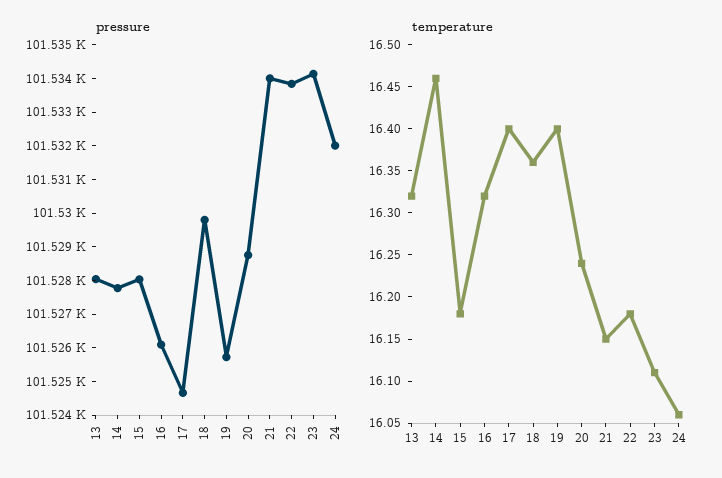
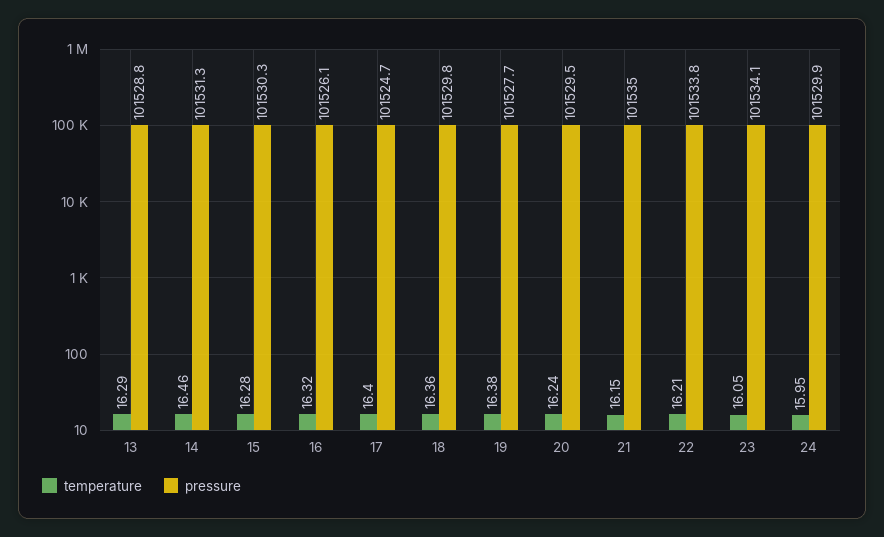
  {
    "pressure": {
-     "13": 101528,
+     "13": 101528.8,
-     "14": 101527.75,
+     "14": 101531.3,
-     "15": 101528,
+     "15": 101530.3,
      "16": 101526.1,
      "17": 101524.7,
      "18": 101529.8,
-     "19": 101525.75,
+     "19": 101527.7,
-     "20": 101528.75,
+     "20": 101529.5,
-     "21": 101534,
+     "21": 101535,
      "22": 101533.8,
      "23": 101534.1,
-     "24": 101532
+     "24": 101529.9
    },
    "temperature": {
-     "13": 16.32,
+     "13": 16.29,
      "14": 16.46,
-     "15": 16.18,
+     "15": 16.28,
      "16": 16.32,
      "17": 16.4,
      "18": 16.36,
-     "19": 16.4,
+     "19": 16.38,
      "20": 16.24,
      "21": 16.15,
-     "22": 16.18,
+     "22": 16.21,
-     "23": 16.11,
+     "23": 16.05,
-     "24": 16.06
+     "24": 15.95
    }
  }

